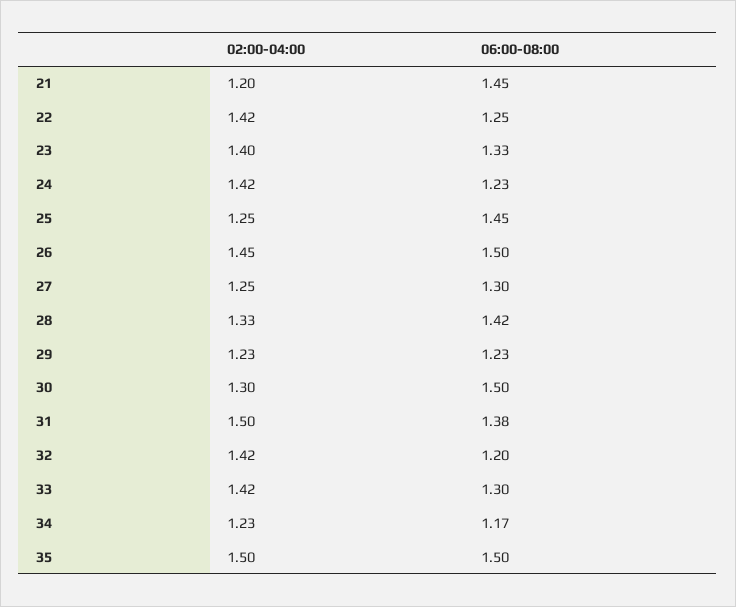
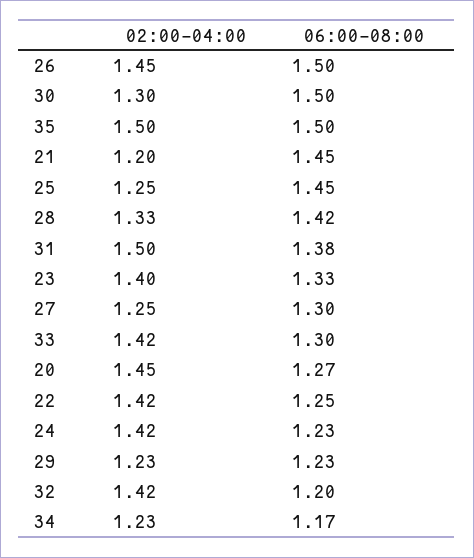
  {
    "02:00-04:00": {
      "21": 1.2,
      "22": 1.42,
      "23": 1.4,
      "24": 1.42,
      "25": 1.25,
      "26": 1.45,
      "27": 1.25,
      "28": 1.33,
      "29": 1.23,
      "30": 1.3,
      "31": 1.5,
      "32": 1.42,
      "33": 1.42,
      "34": 1.23,
-     "35": 1.5
+     "35": 1.5,
+     "20": 1.45
    },
    "06:00-08:00": {
      "21": 1.45,
      "22": 1.25,
      "23": 1.33,
      "24": 1.23,
      "25": 1.45,
      "26": 1.5,
      "27": 1.3,
      "28": 1.42,
      "29": 1.23,
      "30": 1.5,
      "31": 1.38,
      "32": 1.2,
      "33": 1.3,
      "34": 1.17,
-     "35": 1.5
+     "35": 1.5,
+     "20": 1.27
    }
  }

